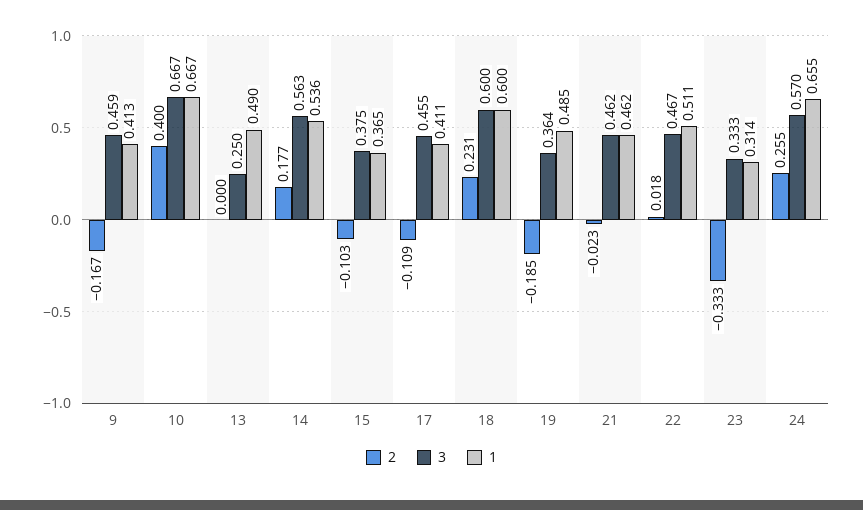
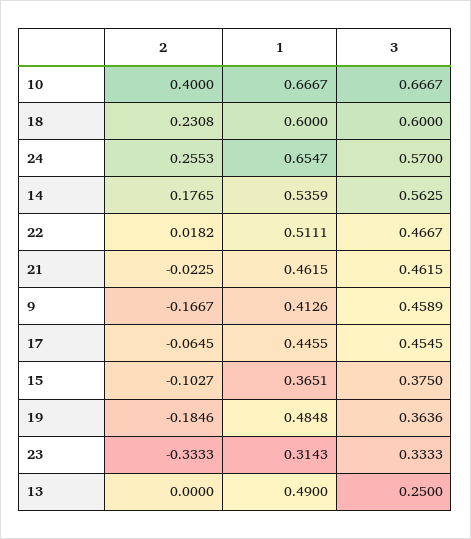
  {
    "2": {
      "9": -0.1667,
      "10": 0.4,
      "13": 0,
      "14": 0.1765,
      "15": -0.1027,
-     "17": -0.109,
+     "17": -0.0645,
      "18": 0.2308,
      "19": -0.1846,
      "21": -0.0225,
      "22": 0.0182,
      "23": -0.3333,
      "24": 0.2553
    },
    "3": {
      "9": 0.4589,
      "10": 0.6667,
      "13": 0.25,
      "14": 0.5625,
      "15": 0.375,
      "17": 0.4545,
      "18": 0.6,
      "19": 0.3636,
      "21": 0.4615,
      "22": 0.4667,
      "23": 0.3333,
      "24": 0.57
    },
    "1": {
      "9": 0.4126,
      "10": 0.6667,
      "13": 0.49,
      "14": 0.5359,
      "15": 0.3651,
-     "17": 0.411,
+     "17": 0.4455,
      "18": 0.6,
      "19": 0.4848,
      "21": 0.4615,
      "22": 0.5111,
      "23": 0.3143,
      "24": 0.6547
    }
  }

